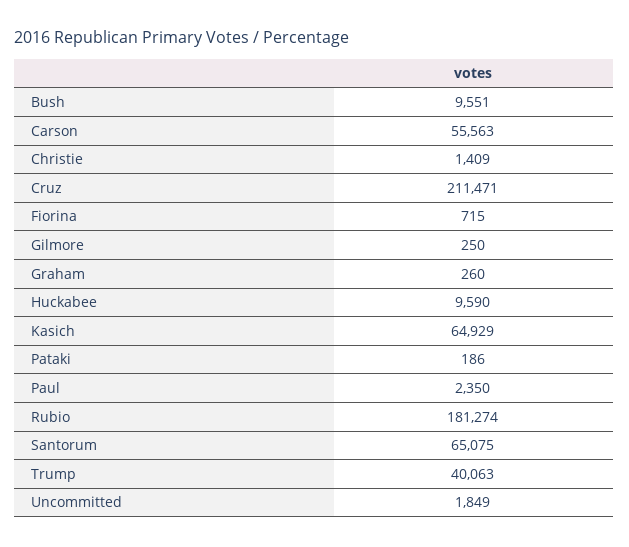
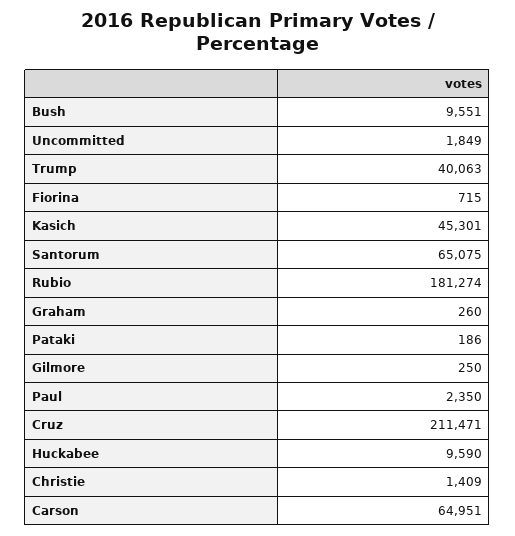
  {
    "Bush": 9551,
-   "Carson": 55563,
+   "Carson": 64951,
    "Christie": 1409,
    "Cruz": 211471,
    "Fiorina": 715,
    "Gilmore": 250,
    "Graham": 260,
    "Huckabee": 9590,
-   "Kasich": 64929,
+   "Kasich": 45301,
    "Pataki": 186,
    "Paul": 2350,
    "Rubio": 181274,
    "Santorum": 65075,
    "Trump": 40063,
    "Uncommitted": 1849
  }

